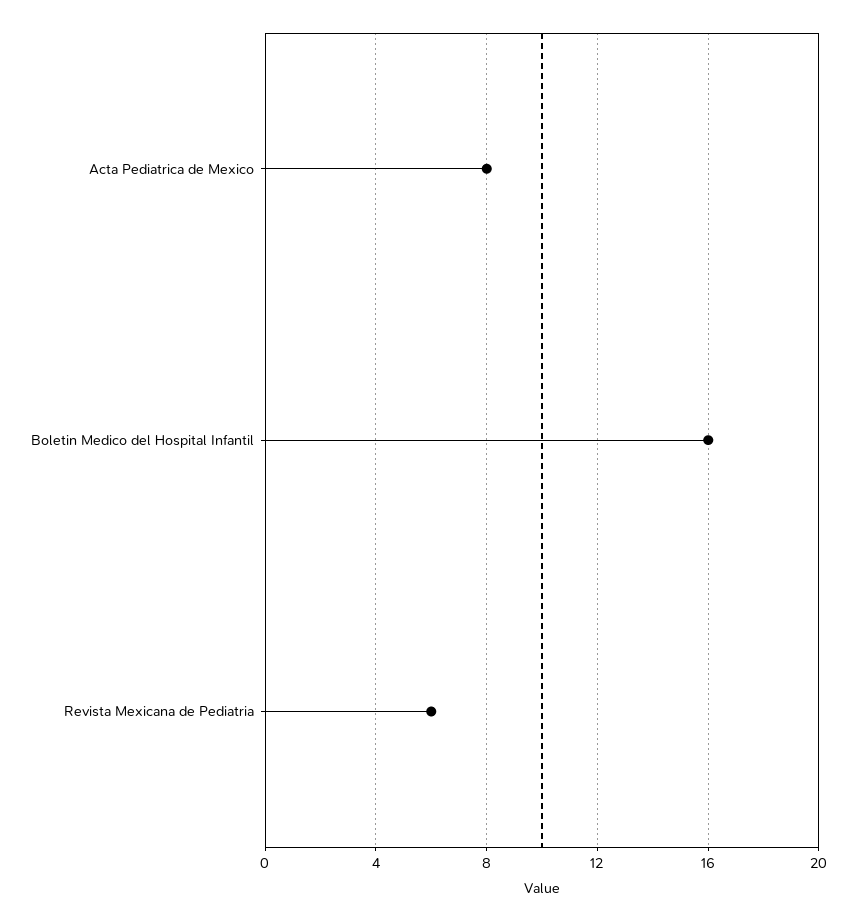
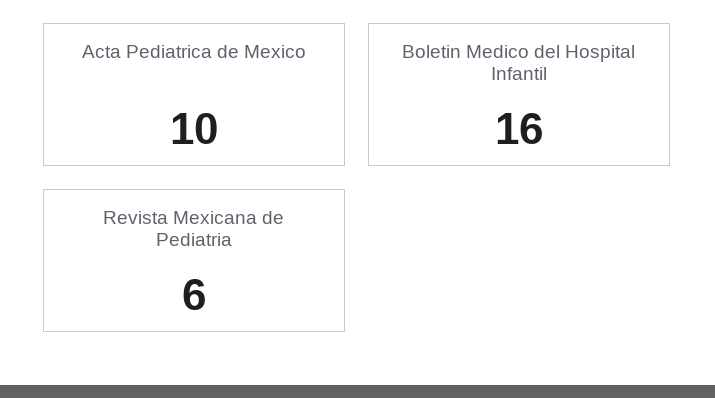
  {
-   "Acta Pediatrica de Mexico": 8,
+   "Acta Pediatrica de Mexico": 10,
    "Boletin Medico del Hospital Infantil": 16,
    "Revista Mexicana de Pediatria": 6
  }

